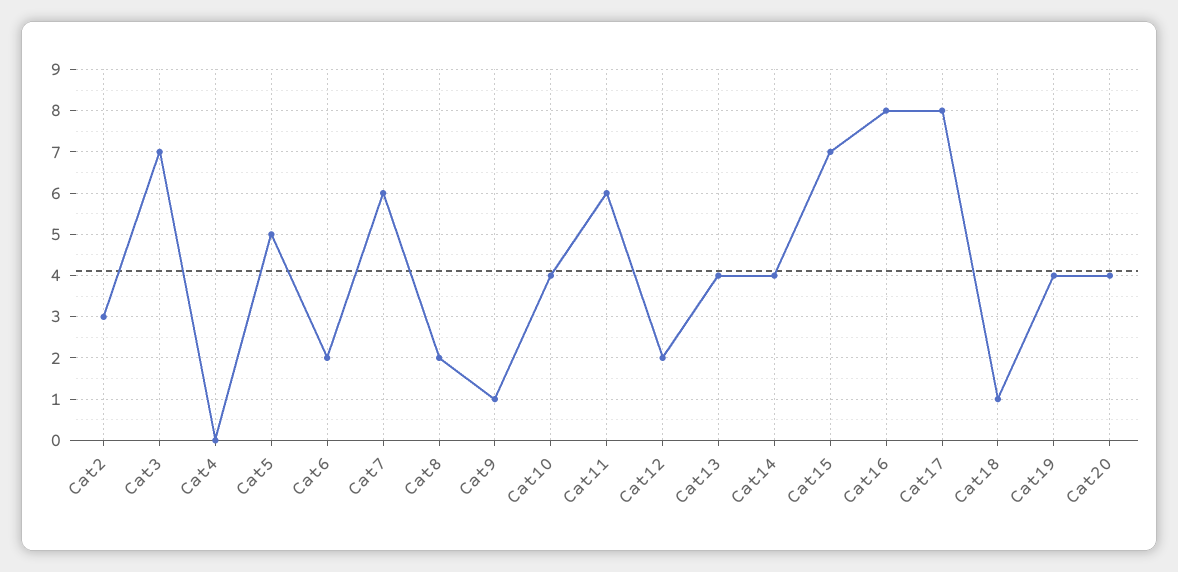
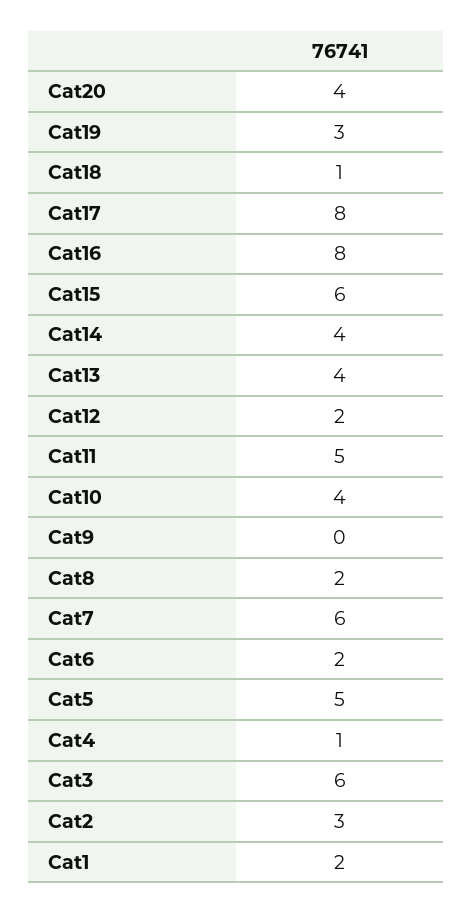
  {
    "Cat2": 3,
-   "Cat3": 7,
+   "Cat3": 6,
-   "Cat4": 0,
+   "Cat4": 1,
    "Cat5": 5,
    "Cat6": 2,
    "Cat7": 6,
    "Cat8": 2,
-   "Cat9": 1,
+   "Cat9": 0,
    "Cat10": 4,
-   "Cat11": 6,
+   "Cat11": 5,
    "Cat12": 2,
    "Cat13": 4,
    "Cat14": 4,
-   "Cat15": 7,
+   "Cat15": 6,
    "Cat16": 8,
    "Cat17": 8,
    "Cat18": 1,
-   "Cat19": 4,
+   "Cat19": 3,
-   "Cat20": 4
+   "Cat20": 4,
+   "Cat1": 2
  }

